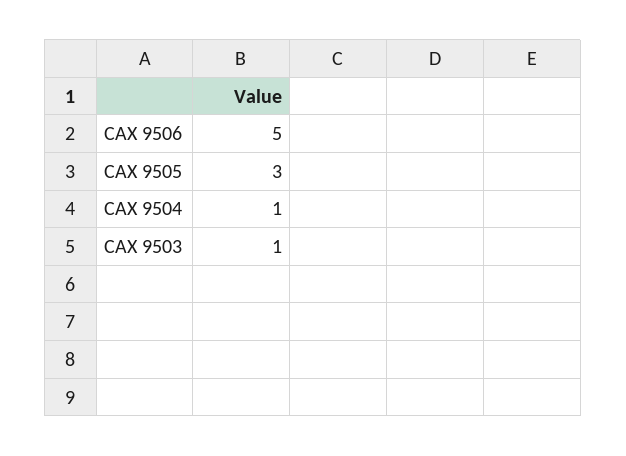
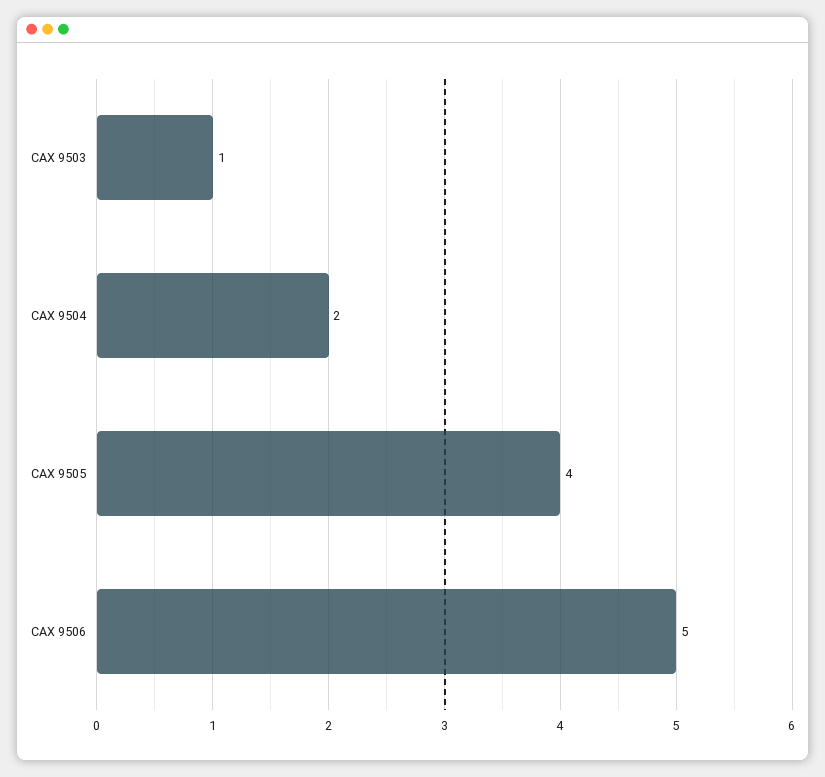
  {
    "CAX 9506": 5,
-   "CAX 9505": 3,
+   "CAX 9505": 4,
-   "CAX 9504": 1,
+   "CAX 9504": 2,
    "CAX 9503": 1
  }

